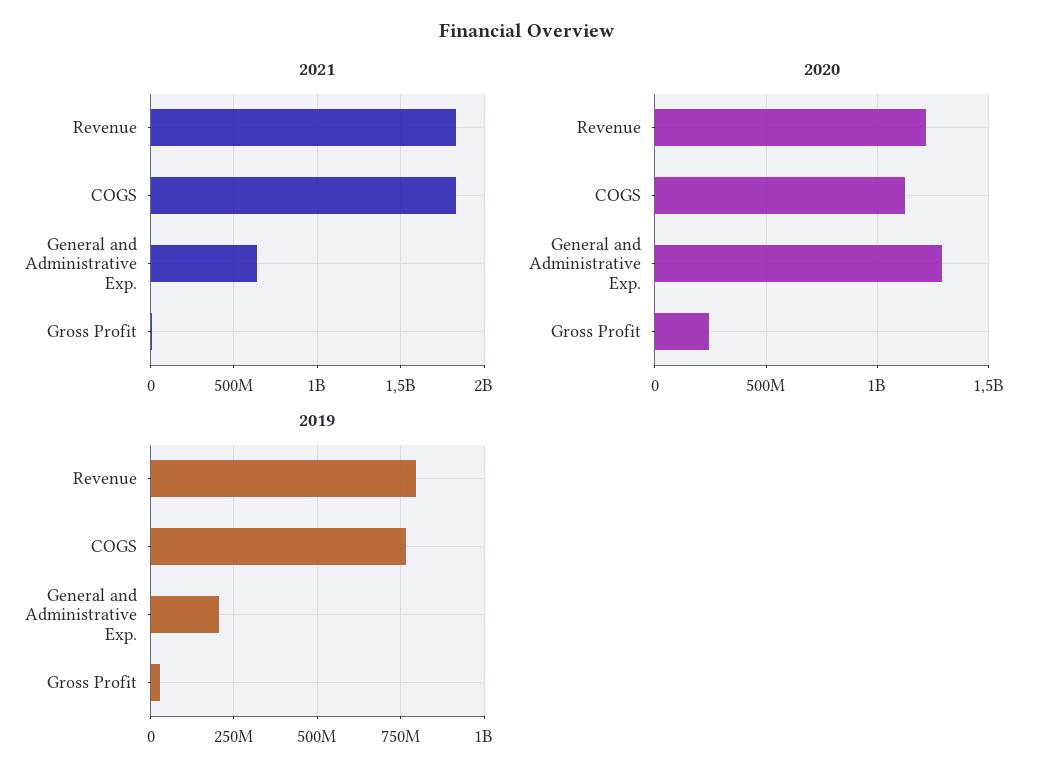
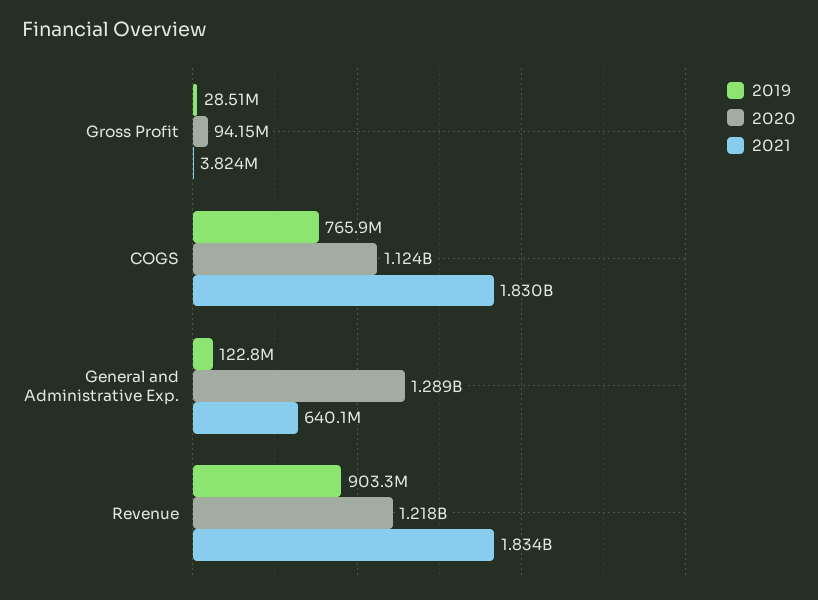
  {
    "2021": {
      "Revenue": 1834000000,
      "COGS": 1830000000,
      "General and Administrative Exp.": 640100000,
      "Gross Profit": 3824000
    },
    "2020": {
      "Revenue": 1218000000,
      "COGS": 1124000000,
      "General and Administrative Exp.": 1289000000,
-     "Gross Profit": 250000000
+     "Gross Profit": 94150000
    },
    "2019": {
-     "Revenue": 800000000,
+     "Revenue": 903300000,
      "COGS": 765900000,
-     "General and Administrative Exp.": 200000000,
+     "General and Administrative Exp.": 122800000,
      "Gross Profit": 28510000
    }
  }

